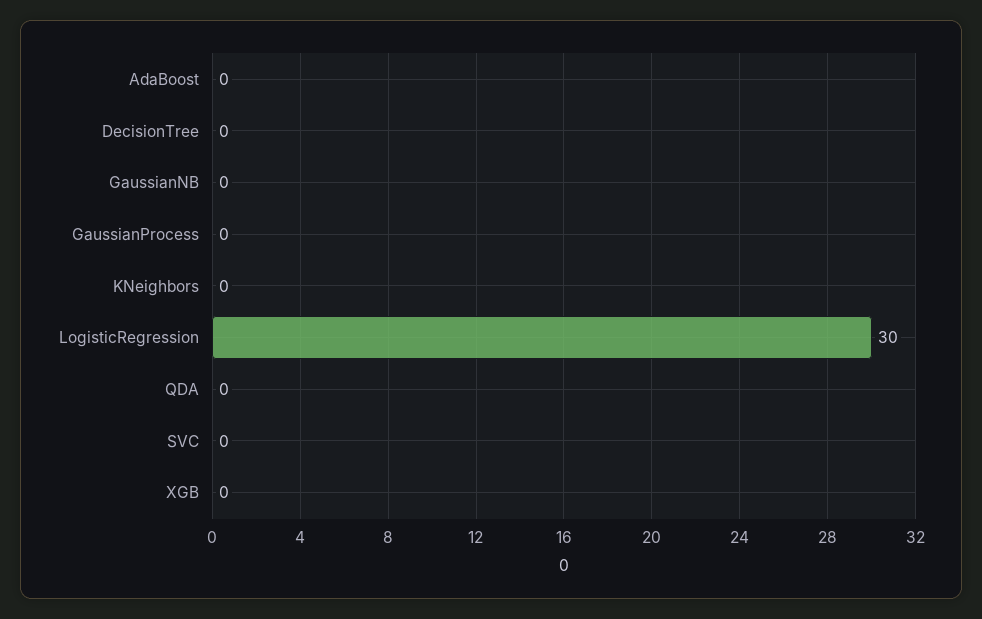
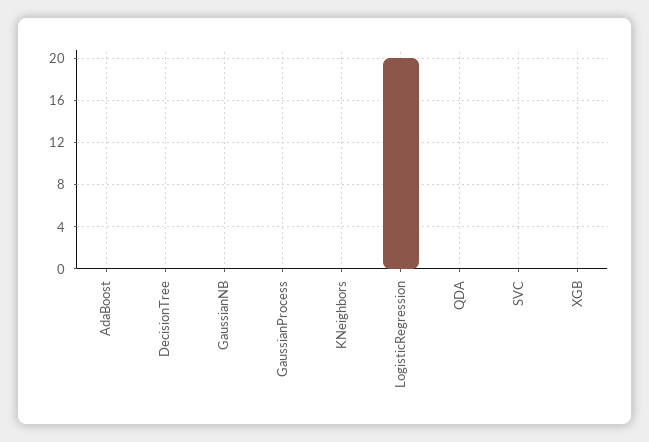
  {
    "AdaBoost": 0,
    "DecisionTree": 0,
    "GaussianNB": 0,
    "GaussianProcess": 0,
    "KNeighbors": 0,
-   "LogisticRegression": 30,
+   "LogisticRegression": 20,
    "QDA": 0,
    "SVC": 0,
    "XGB": 0
  }

